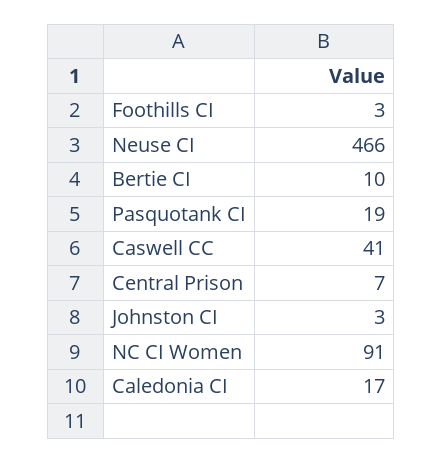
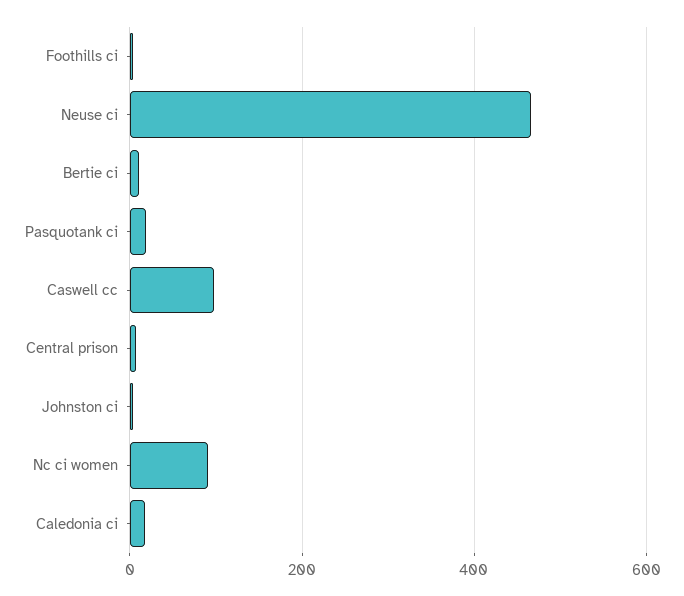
  {
    "Foothills CI": 3,
    "Neuse CI": 466,
    "Bertie CI": 10,
    "Pasquotank CI": 19,
-   "Caswell CC": 41,
+   "Caswell CC": 100,
    "Central Prison": 7,
    "Johnston CI": 3,
    "NC CI Women": 91,
    "Caledonia CI": 17
  }

